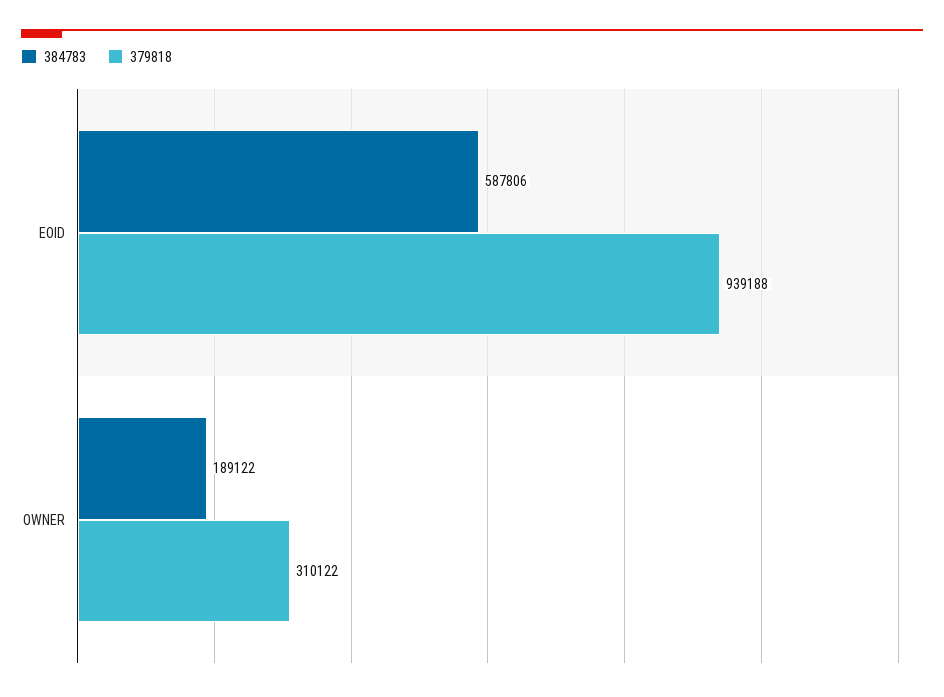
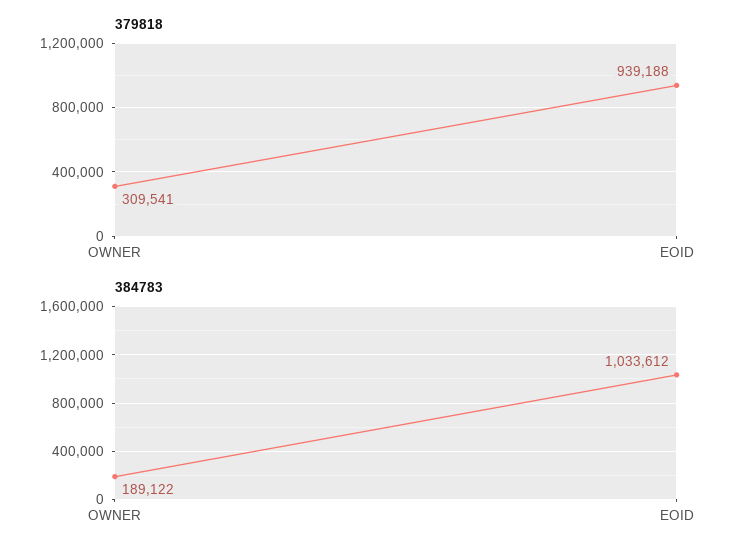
  {
    "384783": {
-     "EOID": 587806,
+     "EOID": 1033612,
      "OWNER": 189122
    },
    "379818": {
      "EOID": 939188,
-     "OWNER": 310122
+     "OWNER": 309541
    }
  }

